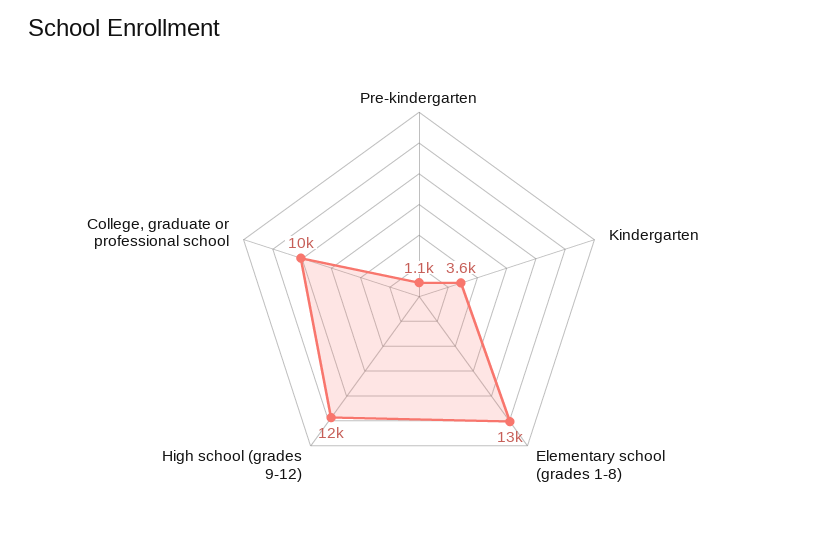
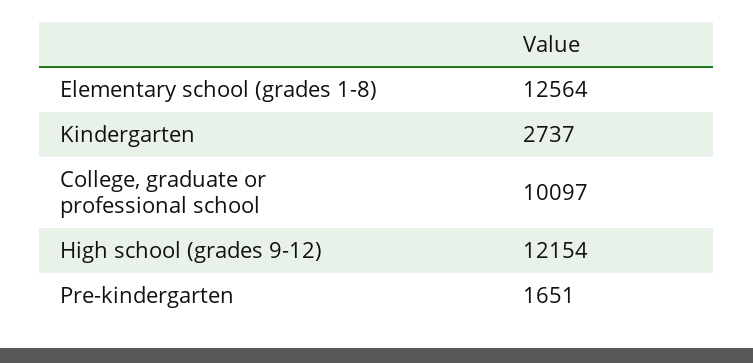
  {
-   "Pre-kindergarten": 1100,
+   "Pre-kindergarten": 1651,
-   "Kindergarten": 3600,
+   "Kindergarten": 2737,
    "Elementary school (grades 1-8)": 12564,
    "High school (grades 9-12)": 12154,
    "College, graduate or professional school": 10097
  }

